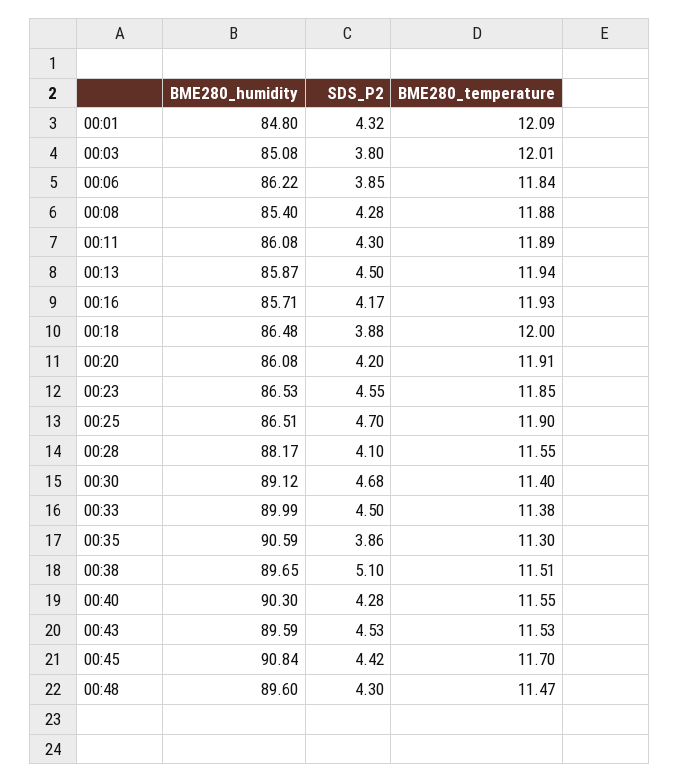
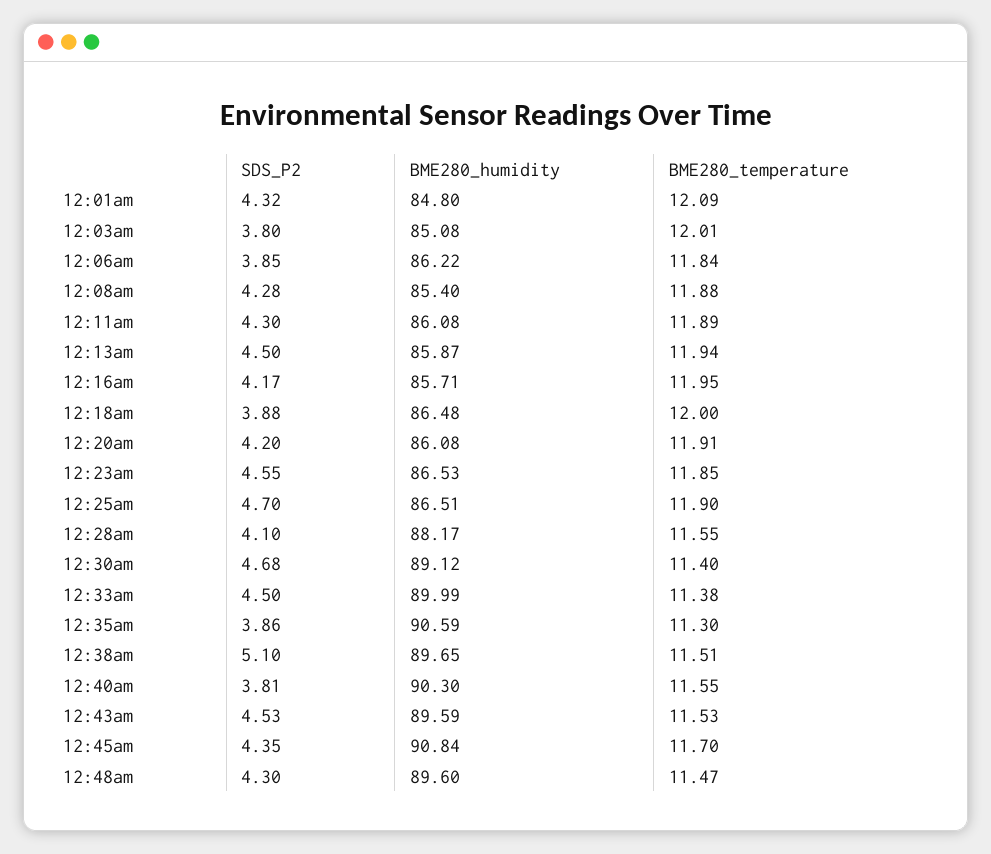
  {
    "BME280_humidity": {
      "00:01": 84.8,
      "00:03": 85.08,
      "00:06": 86.22,
      "00:08": 85.4,
      "00:11": 86.08,
      "00:13": 85.87,
      "00:16": 85.71,
      "00:18": 86.48,
      "00:20": 86.08,
      "00:23": 86.53,
      "00:25": 86.51,
      "00:28": 88.17,
      "00:30": 89.12,
      "00:33": 89.99,
      "00:35": 90.59,
      "00:38": 89.65,
      "00:40": 90.3,
      "00:43": 89.59,
      "00:45": 90.84,
      "00:48": 89.6
    },
    "SDS_P2": {
      "00:01": 4.32,
      "00:03": 3.8,
      "00:06": 3.85,
      "00:08": 4.28,
      "00:11": 4.3,
      "00:13": 4.5,
      "00:16": 4.17,
      "00:18": 3.88,
      "00:20": 4.2,
      "00:23": 4.55,
      "00:25": 4.7,
      "00:28": 4.1,
      "00:30": 4.68,
      "00:33": 4.5,
      "00:35": 3.86,
      "00:38": 5.1,
-     "00:40": 4.28,
+     "00:40": 3.81,
      "00:43": 4.53,
-     "00:45": 4.42,
+     "00:45": 4.35,
      "00:48": 4.3
    },
    "BME280_temperature": {
      "00:01": 12.09,
      "00:03": 12.01,
      "00:06": 11.84,
      "00:08": 11.88,
      "00:11": 11.89,
      "00:13": 11.94,
-     "00:16": 11.93,
+     "00:16": 11.95,
      "00:18": 12,
      "00:20": 11.91,
      "00:23": 11.85,
      "00:25": 11.9,
      "00:28": 11.55,
      "00:30": 11.4,
      "00:33": 11.38,
      "00:35": 11.3,
      "00:38": 11.51,
      "00:40": 11.55,
      "00:43": 11.53,
      "00:45": 11.7,
      "00:48": 11.47
    }
  }

